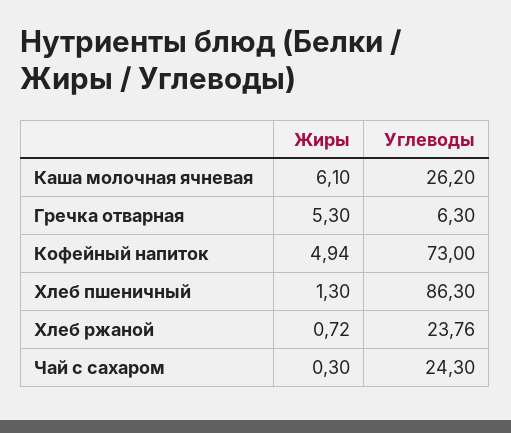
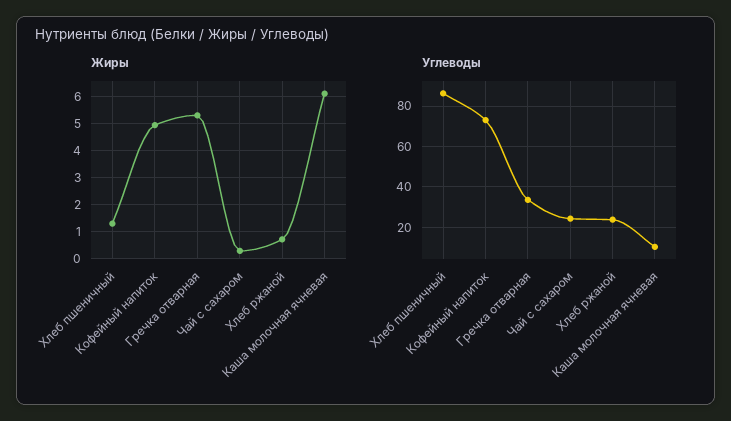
  {
    "Жиры": {
      "Каша молочная ячневая": 6.1,
      "Гречка отварная": 5.3,
      "Кофейный напиток": 4.94,
      "Хлеб пшеничный": 1.3,
      "Хлеб ржаной": 0.72,
      "Чай с сахаром": 0.3
    },
    "Углеводы": {
-     "Каша молочная ячневая": 26.2,
+     "Каша молочная ячневая": 10,
-     "Гречка отварная": 6.3,
+     "Гречка отварная": 35,
      "Кофейный напиток": 73,
      "Хлеб пшеничный": 86.3,
      "Хлеб ржаной": 23.76,
      "Чай с сахаром": 24.3
    }
  }

